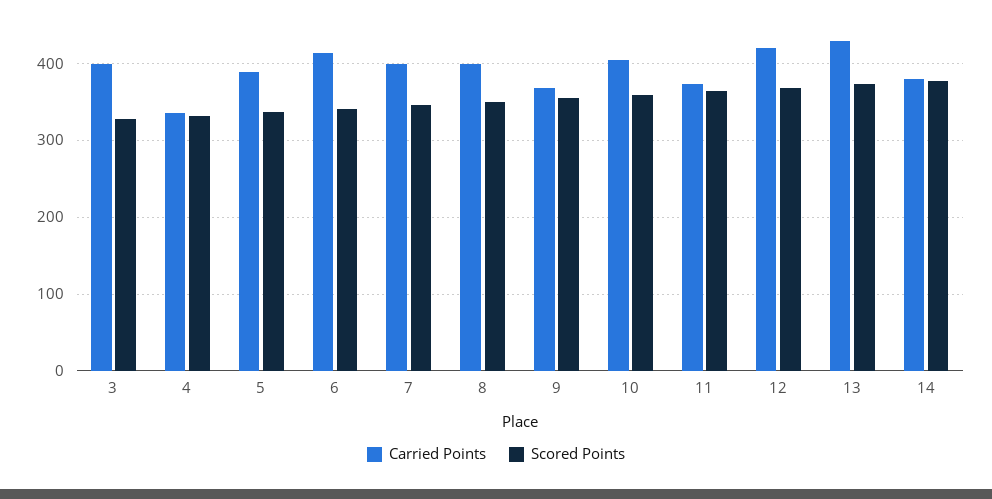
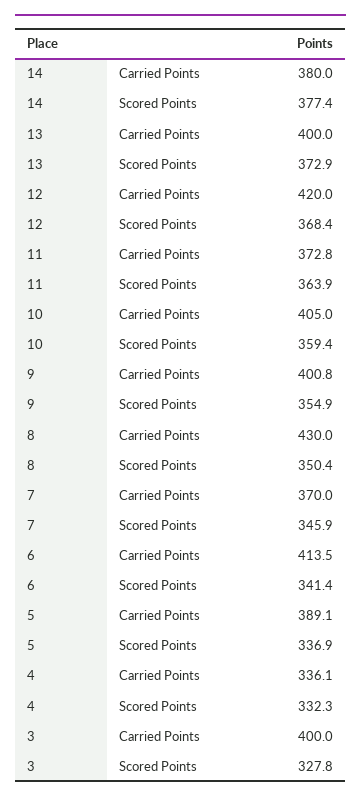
  {
    "Carried Points": {
      "3": 400,
      "4": 336.1,
      "5": 389.1,
      "6": 413.5,
-     "7": 400,
+     "7": 370,
-     "8": 400,
+     "8": 430,
-     "9": 370,
+     "9": 400.8,
      "10": 405,
      "11": 372.8,
      "12": 420,
-     "13": 430,
+     "13": 400,
      "14": 380
    },
    "Scored Points": {
      "3": 327.8,
      "4": 332.3,
      "5": 336.9,
      "6": 341.4,
      "7": 345.9,
      "8": 350.4,
      "9": 354.9,
      "10": 359.4,
      "11": 363.9,
      "12": 368.4,
      "13": 372.9,
      "14": 377.4
    }
  }

